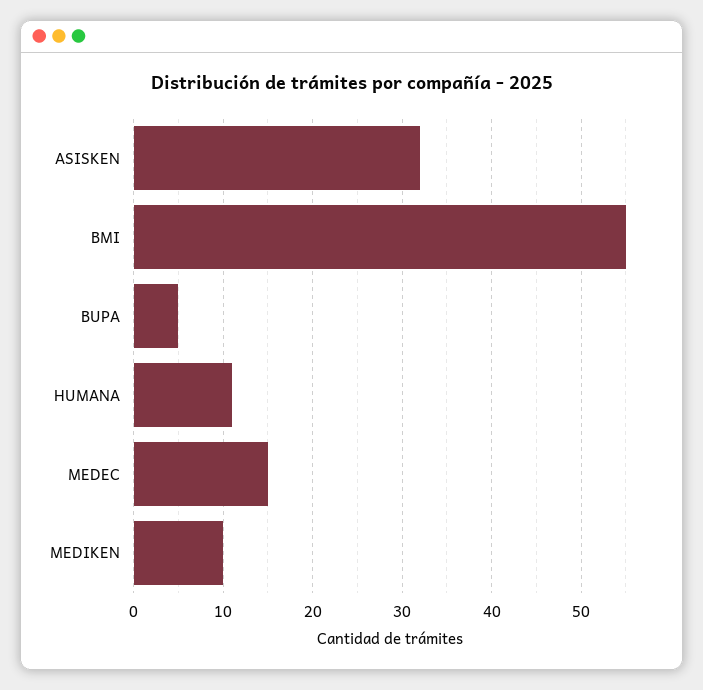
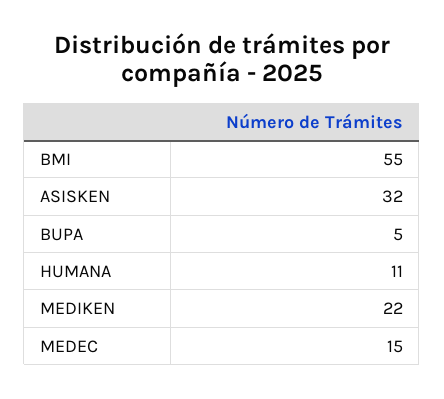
  {
    "ASISKEN": 32,
    "BMI": 55,
    "BUPA": 5,
    "HUMANA": 11,
    "MEDEC": 15,
-   "MEDIKEN": 10
+   "MEDIKEN": 22
  }

